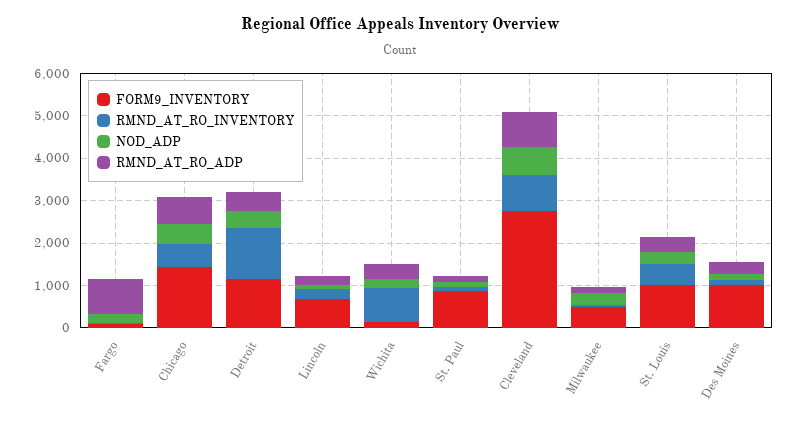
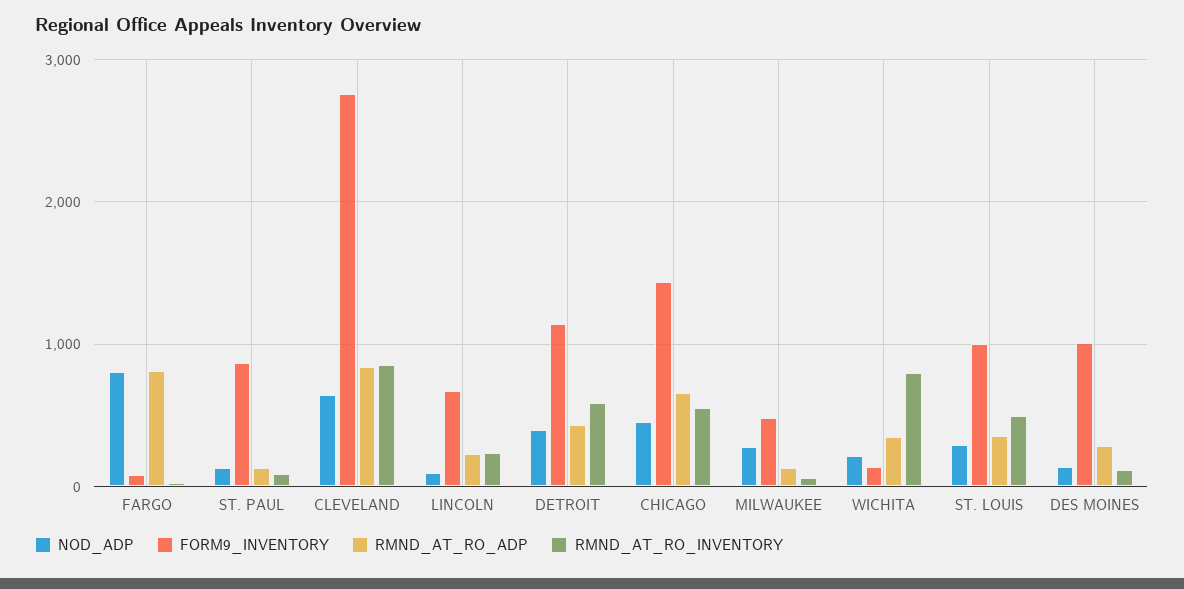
  {
    "FORM9_INVENTORY": {
      "Fargo": 100,
      "Chicago": 1400,
      "Detroit": 1100,
      "Lincoln": 700,
      "Wichita": 100,
      "St. Paul": 900,
      "Cleveland": 2800,
      "Milwaukee": 500,
      "St. Louis": 1000,
      "Des Moines": 1000
    },
    "RMND_AT_RO_INVENTORY": {
      "Fargo": 0,
      "Chicago": 500,
-     "Detroit": 1200,
+     "Detroit": 600,
      "Lincoln": 200,
      "Wichita": 800,
      "St. Paul": 100,
      "Cleveland": 900,
      "Milwaukee": 100,
      "St. Louis": 500,
      "Des Moines": 100
    },
    "NOD_ADP": {
-     "Fargo": 200,
+     "Fargo": 800,
      "Chicago": 500,
      "Detroit": 400,
      "Lincoln": 100,
      "Wichita": 200,
      "St. Paul": 100,
      "Cleveland": 600,
      "Milwaukee": 300,
      "St. Louis": 300,
      "Des Moines": 100
    },
    "RMND_AT_RO_ADP": {
      "Fargo": 800,
      "Chicago": 700,
      "Detroit": 400,
      "Lincoln": 200,
      "Wichita": 300,
      "St. Paul": 100,
      "Cleveland": 800,
      "Milwaukee": 100,
      "St. Louis": 400,
      "Des Moines": 300
    }
  }

